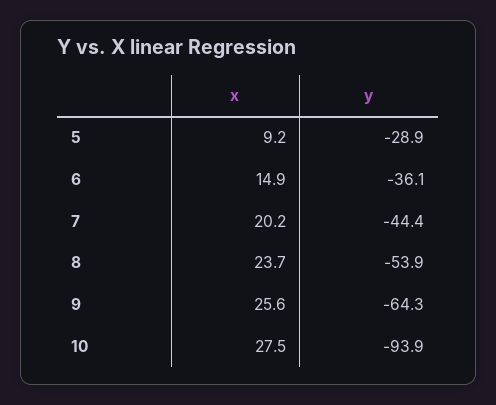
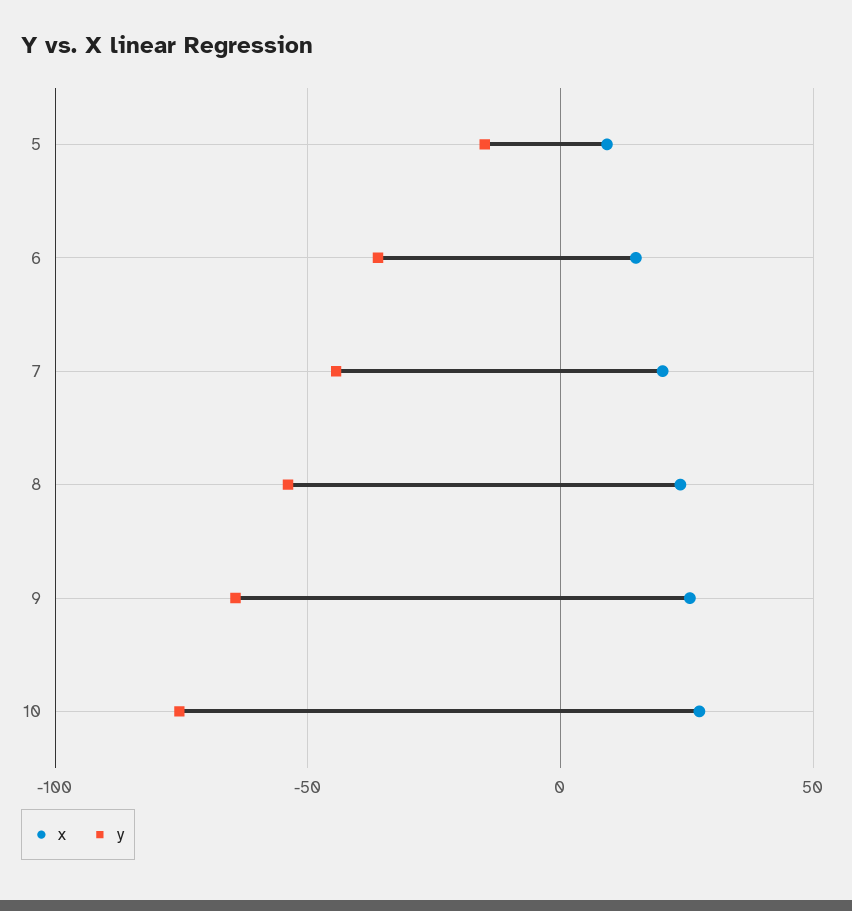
  {
    "x": {
      "5": 9.2,
      "6": 14.9,
      "7": 20.2,
      "8": 23.7,
      "9": 25.6,
      "10": 27.5
    },
    "y": {
-     "5": -28.9,
+     "5": -15,
      "6": -36.1,
      "7": -44.4,
      "8": -53.9,
      "9": -64.3,
-     "10": -93.9
+     "10": -75
    }
  }

